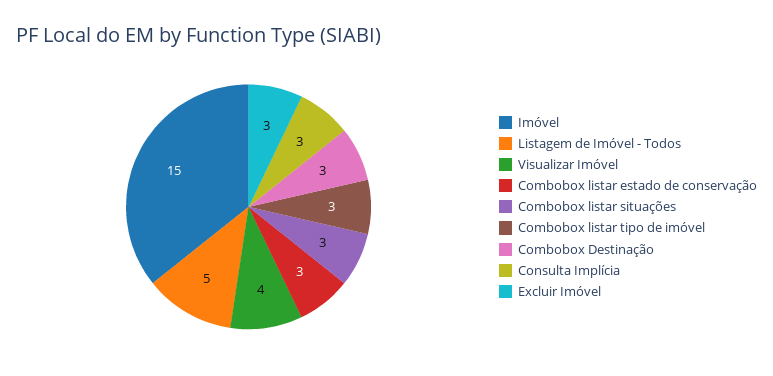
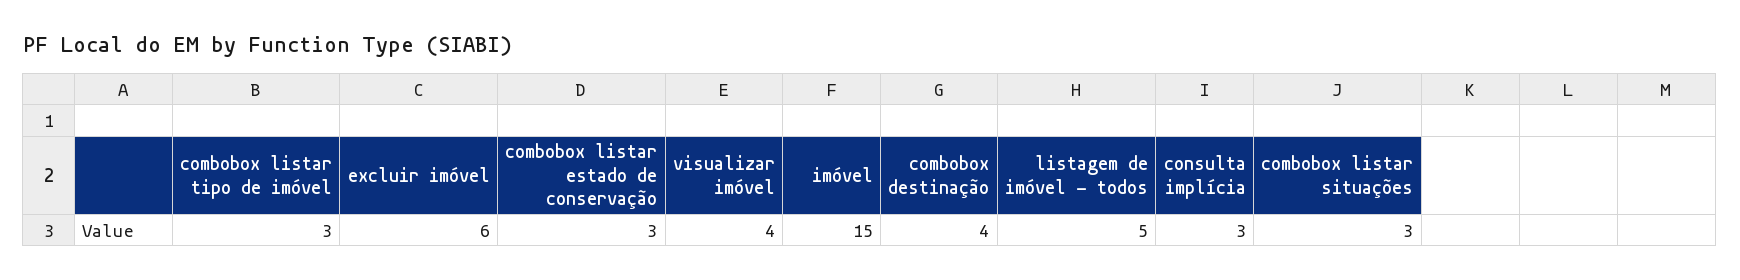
  {
    "Imóvel": 15,
    "Listagem de Imóvel - Todos": 5,
    "Visualizar Imóvel": 4,
    "Combobox listar estado de conservação": 3,
    "Combobox listar situações": 3,
    "Combobox listar tipo de imóvel": 3,
-   "Combobox Destinação": 3,
+   "Combobox Destinação": 4,
    "Consulta Implícia": 3,
-   "Excluir Imóvel": 3
+   "Excluir Imóvel": 6
  }

